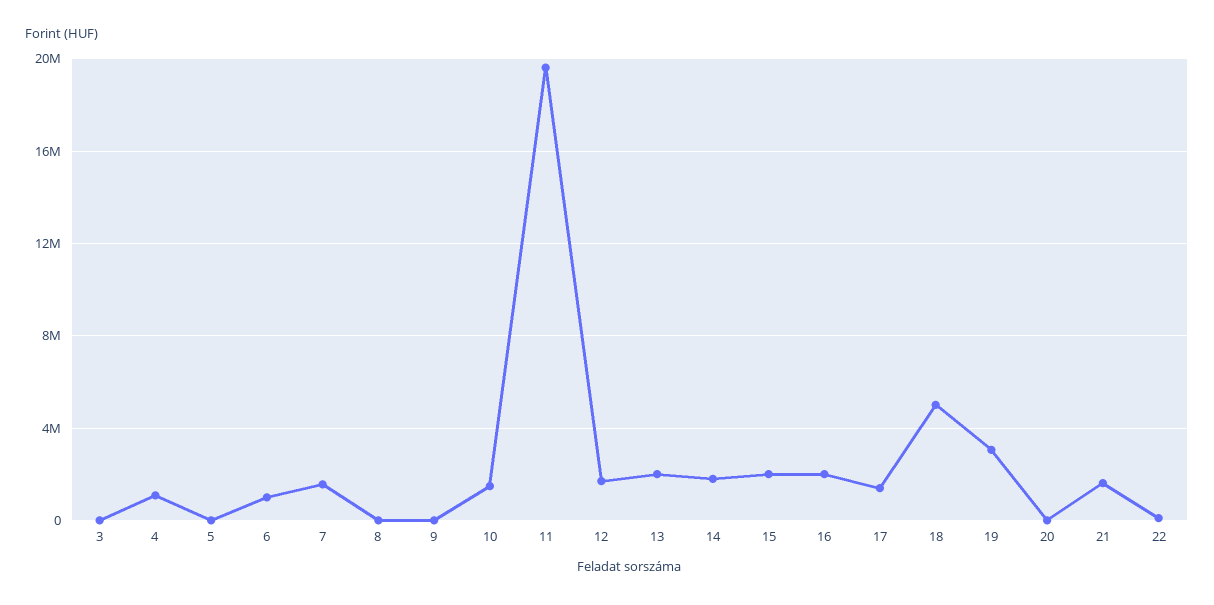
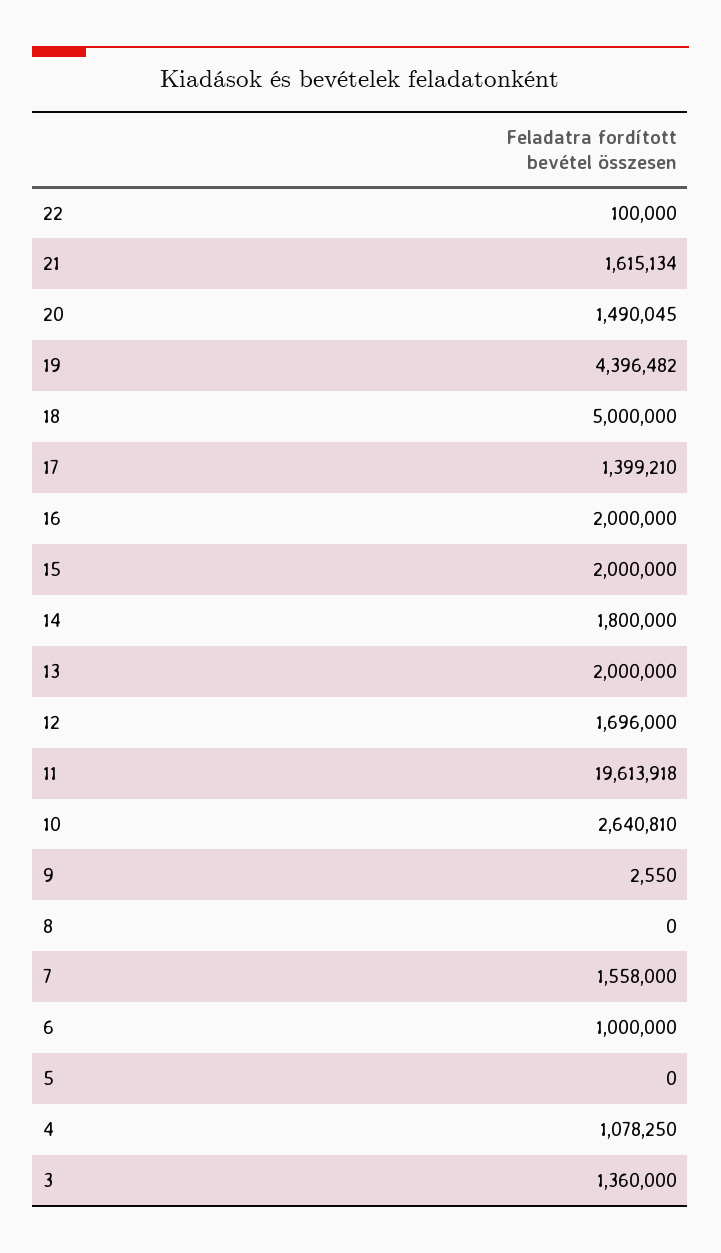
  {
-   "3": 0,
+   "3": 1360000,
    "4": 1078250,
    "5": 0,
    "6": 1000000,
    "7": 1558000,
    "8": 0,
    "9": 2550,
-   "10": 1500000,
+   "10": 2640810,
    "11": 19613918,
    "12": 1696000,
    "13": 2000000,
    "14": 1800000,
    "15": 2000000,
    "16": 2000000,
    "17": 1399210,
    "18": 5000000,
-   "19": 3000000,
+   "19": 4396482,
-   "20": 0,
+   "20": 1490045,
    "21": 1615134,
    "22": 100000
  }

